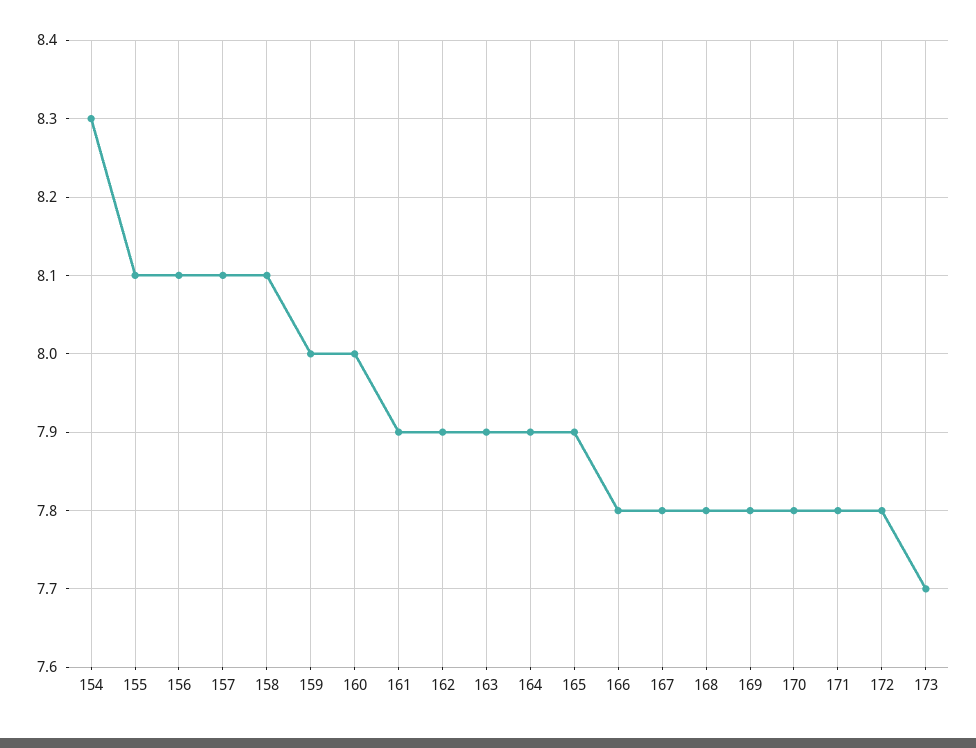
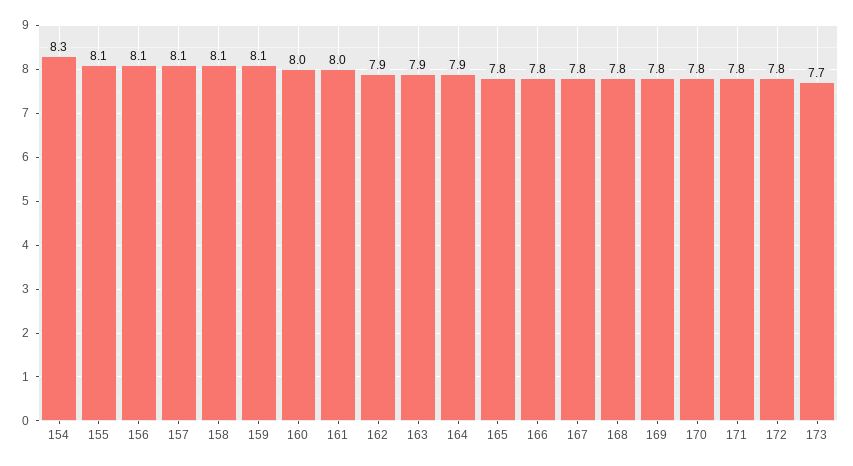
  {
    "154": 8.3,
    "155": 8.1,
    "156": 8.1,
    "157": 8.1,
    "158": 8.1,
-   "159": 8,
+   "159": 8.1,
    "160": 8,
-   "161": 7.9,
+   "161": 8,
    "162": 7.9,
    "163": 7.9,
    "164": 7.9,
-   "165": 7.9,
+   "165": 7.8,
    "166": 7.8,
    "167": 7.8,
    "168": 7.8,
    "169": 7.8,
    "170": 7.8,
    "171": 7.8,
    "172": 7.8,
    "173": 7.7
  }

